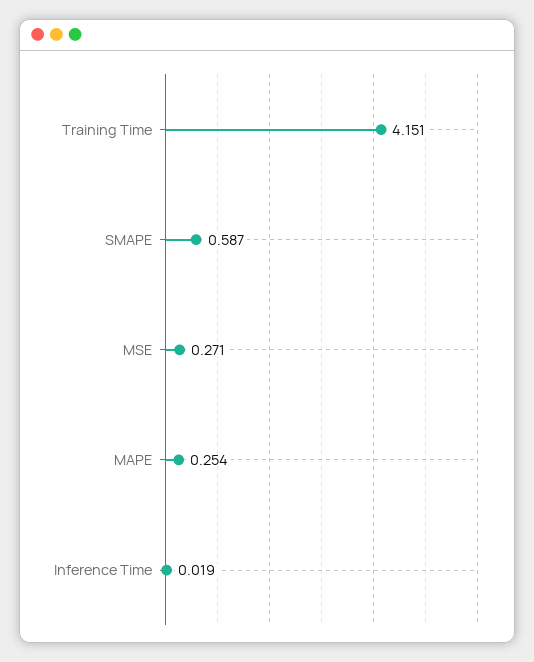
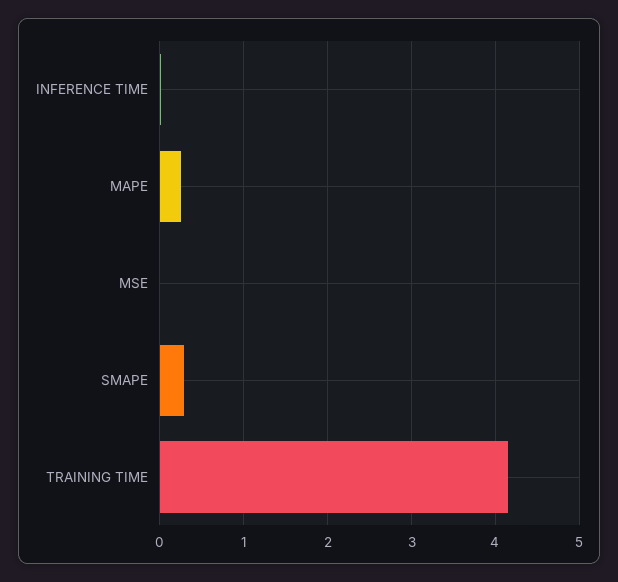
  {
    "Training Time": 4.151,
-   "SMAPE": 0.587,
+   "SMAPE": 0.3,
-   "MSE": 0.271,
+   "MSE": 0,
    "MAPE": 0.254,
    "Inference Time": 0.019
  }

